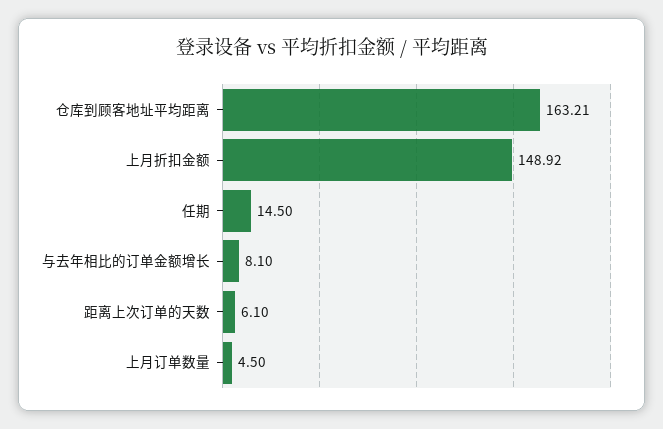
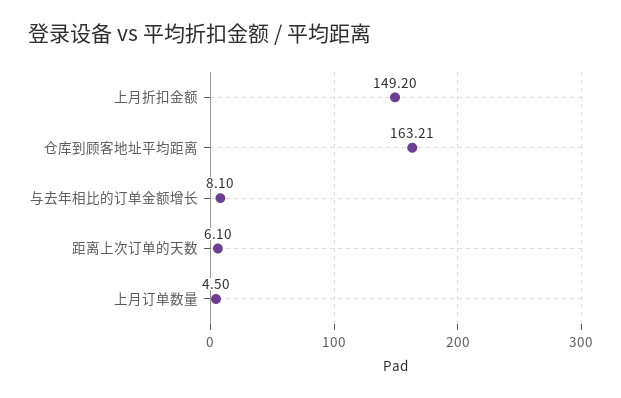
  {
    "仓库到顾客地址平均距离": 163.21,
-   "上月折扣金额": 148.92,
+   "上月折扣金额": 149.2,
-   "任期": 14.5,
    "与去年相比的订单金额增长": 8.1,
    "距离上次订单的天数": 6.1,
    "上月订单数量": 4.5
  }

